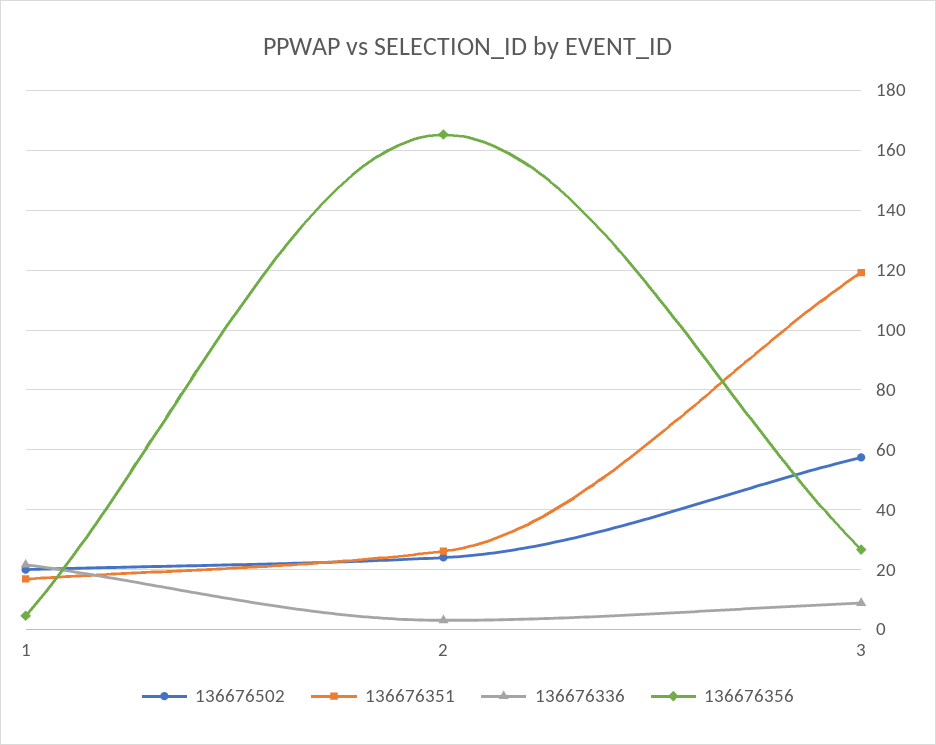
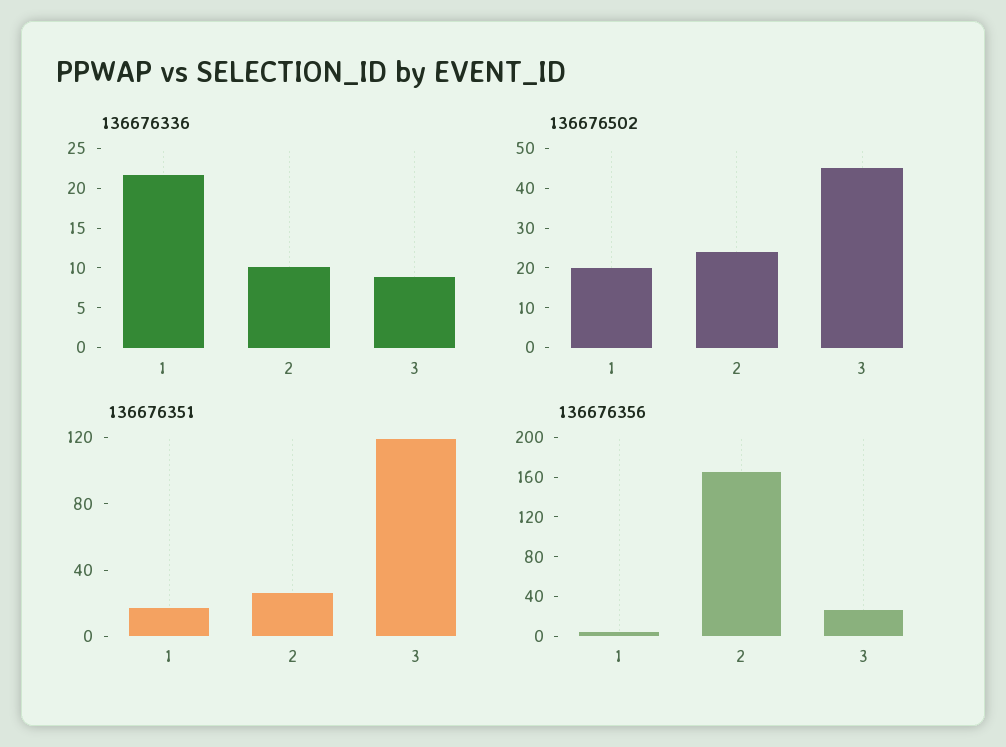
  {
    "136676502": {
      "1": 20,
      "2": 25,
-     "3": 57.5
+     "3": 45
    },
    "136676351": {
      "1": 17.5,
      "2": 25,
      "3": 120
    },
    "136676336": {
      "1": 22.5,
-     "2": 2.5,
+     "2": 10,
      "3": 10
    },
    "136676356": {
      "1": 5,
      "2": 165,
      "3": 27.5
    }
  }

